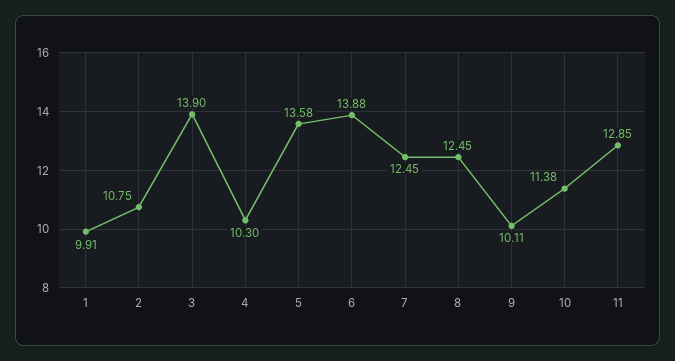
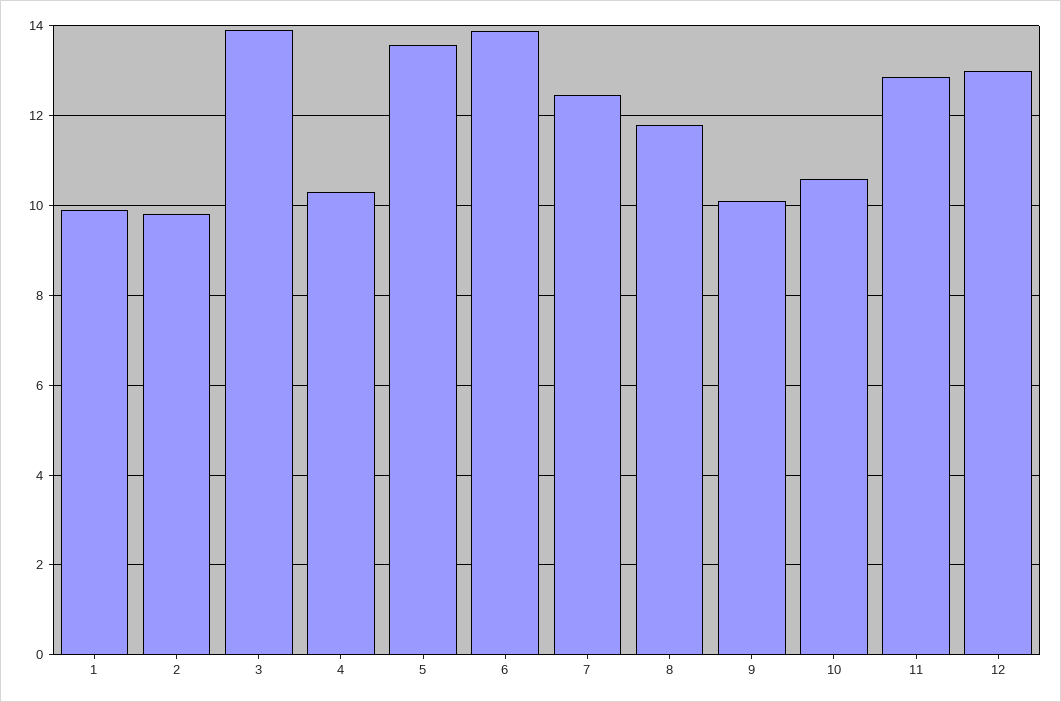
  {
    "1": 9.91,
-   "2": 10.75,
+   "2": 9.8,
    "3": 13.9,
    "4": 10.3,
    "5": 13.58,
    "6": 13.88,
    "7": 12.45,
-   "8": 12.45,
+   "8": 11.8,
    "9": 10.11,
-   "10": 11.38,
+   "10": 10.6,
-   "11": 12.85
+   "11": 12.85,
+   "12": 13
  }

